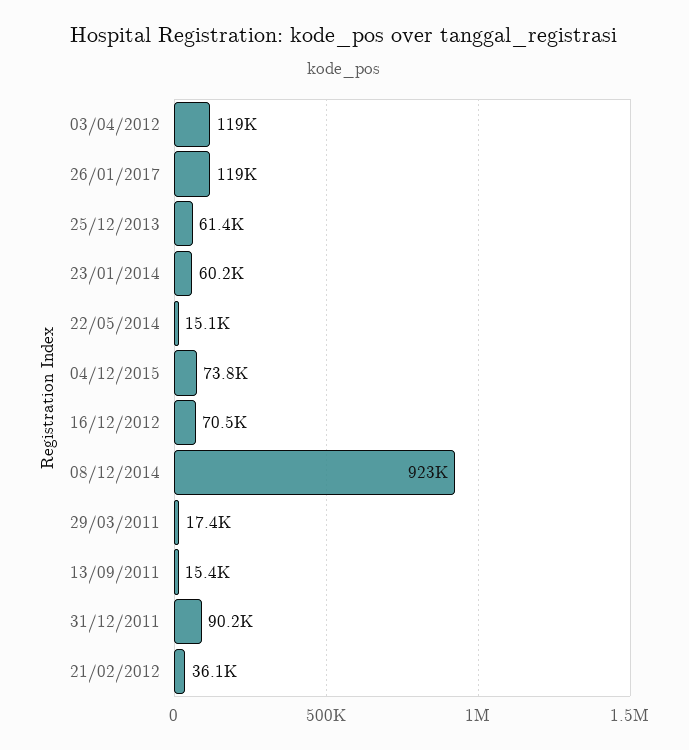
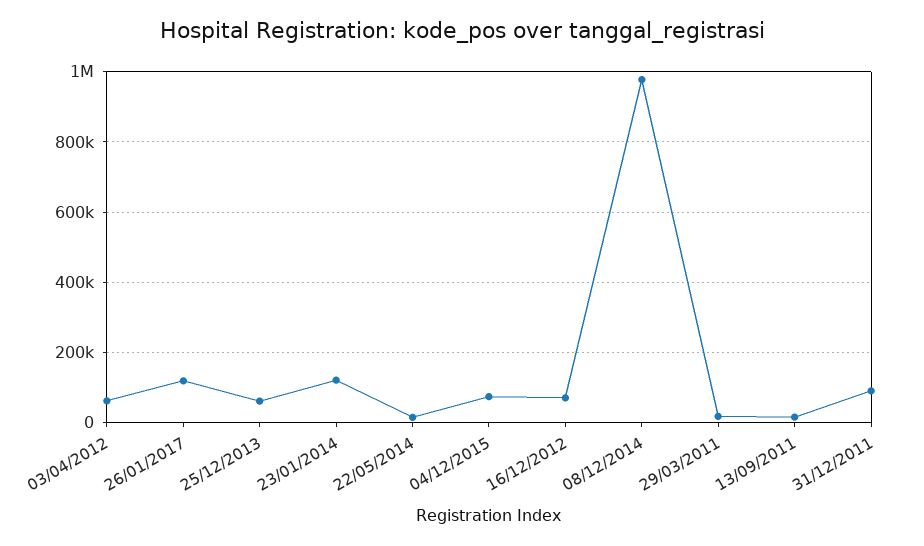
  {
-   "03/04/2012": 119000,
+   "03/04/2012": 60000,
    "26/01/2017": 119000,
    "25/12/2013": 61400,
-   "23/01/2014": 60200,
+   "23/01/2014": 120000,
    "22/05/2014": 15100,
    "04/12/2015": 73800,
    "16/12/2012": 70500,
-   "08/12/2014": 923000,
+   "08/12/2014": 980000,
    "29/03/2011": 17400,
    "13/09/2011": 15400,
-   "31/12/2011": 90200,
+   "31/12/2011": 90200
-   "21/02/2012": 36100
  }

